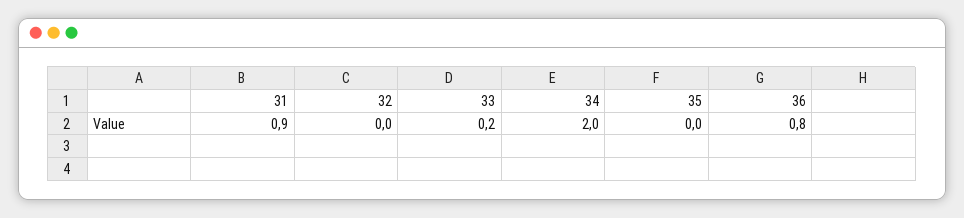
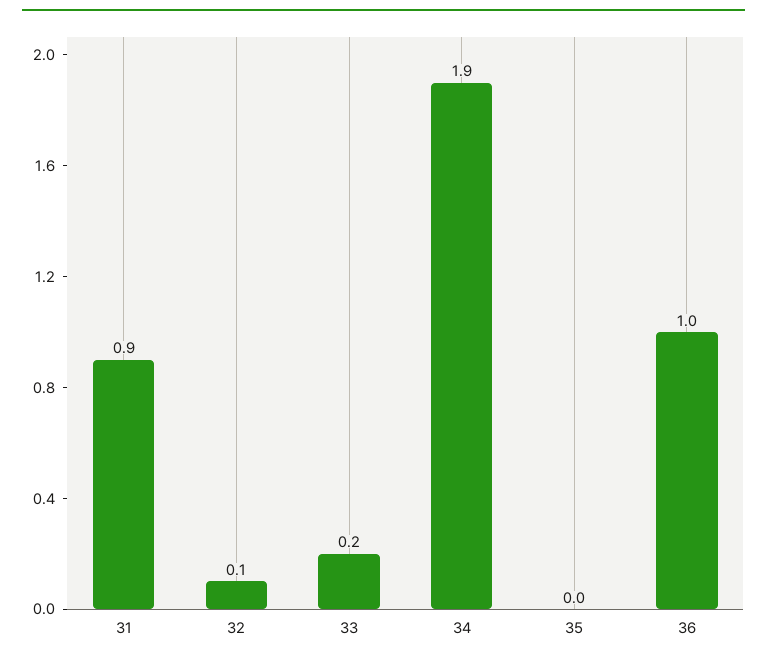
  {
    "31": 0.9,
-   "32": 0,
+   "32": 0.1,
    "33": 0.2,
-   "34": 2,
+   "34": 1.9,
    "35": 0,
-   "36": 0.8
+   "36": 1
  }

